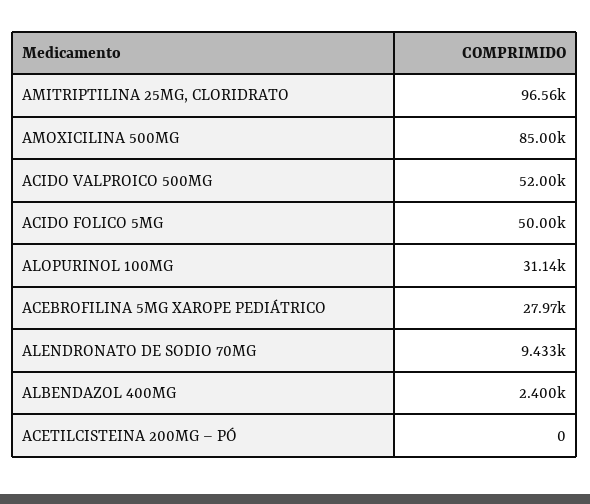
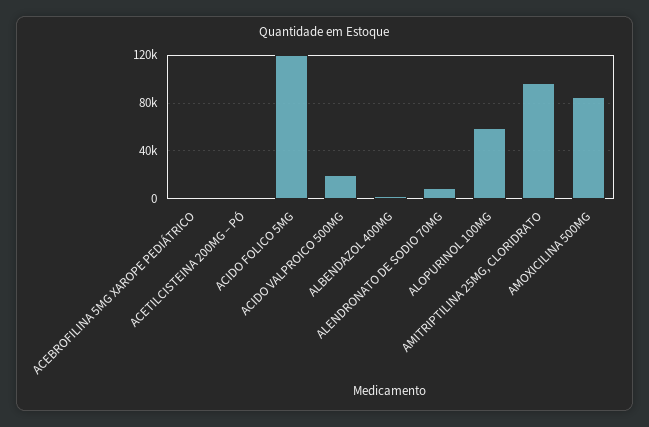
  {
    "AMITRIPTILINA 25MG, CLORIDRATO": 96560,
    "AMOXICILINA 500MG": 85000,
-   "ACIDO VALPROICO 500MG": 52000,
+   "ACIDO VALPROICO 500MG": 20000,
-   "ACIDO FOLICO 5MG": 50000,
+   "ACIDO FOLICO 5MG": 120000,
-   "ALOPURINOL 100MG": 31140,
+   "ALOPURINOL 100MG": 60000,
-   "ACEBROFILINA 5MG XAROPE PEDIÁTRICO": 27970,
+   "ACEBROFILINA 5MG XAROPE PEDIÁTRICO": 0,
    "ALENDRONATO DE SODIO 70MG": 9433,
    "ALBENDAZOL 400MG": 2400,
    "ACETILCISTEINA 200MG – PÓ": 0
  }

